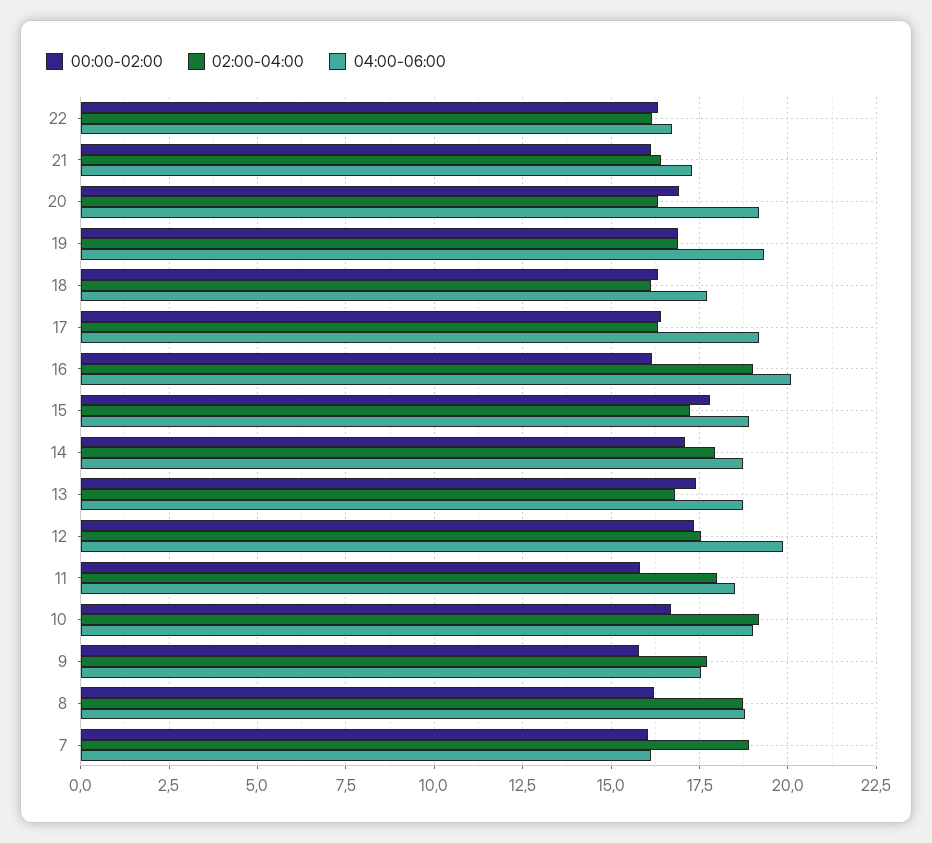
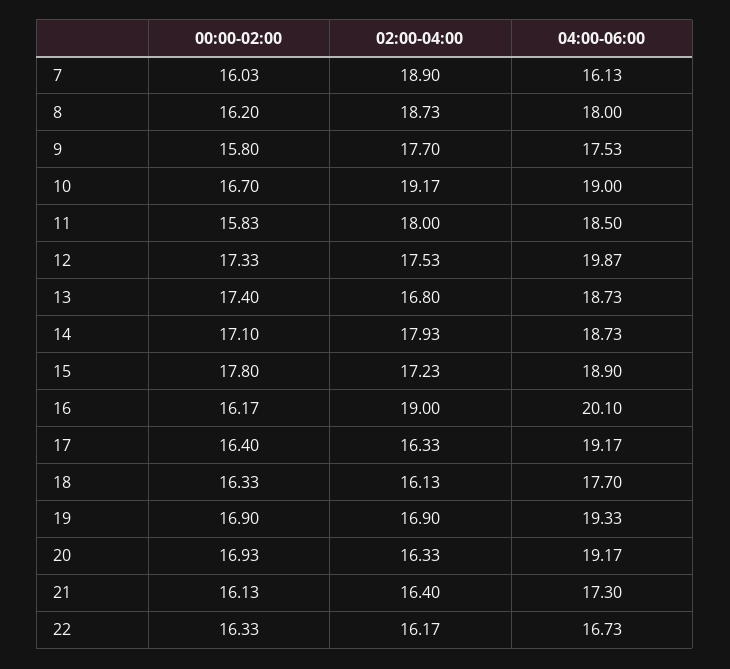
  {
    "00:00-02:00": {
      "22": 16.33,
      "21": 16.13,
      "20": 16.93,
      "19": 16.9,
      "18": 16.33,
      "17": 16.4,
      "16": 16.17,
      "15": 17.8,
      "14": 17.1,
      "13": 17.4,
      "12": 17.33,
      "11": 15.83,
      "10": 16.7,
      "9": 15.8,
      "8": 16.2,
      "7": 16.03
    },
    "02:00-04:00": {
      "22": 16.17,
      "21": 16.4,
      "20": 16.33,
      "19": 16.9,
      "18": 16.13,
      "17": 16.33,
      "16": 19,
      "15": 17.23,
      "14": 17.93,
      "13": 16.8,
      "12": 17.53,
      "11": 18,
      "10": 19.17,
      "9": 17.7,
      "8": 18.73,
      "7": 18.9
    },
    "04:00-06:00": {
      "22": 16.73,
      "21": 17.3,
      "20": 19.17,
      "19": 19.33,
      "18": 17.7,
      "17": 19.17,
      "16": 20.1,
      "15": 18.9,
      "14": 18.73,
      "13": 18.73,
      "12": 19.87,
      "11": 18.5,
      "10": 19,
      "9": 17.53,
-     "8": 18.75,
+     "8": 18,
      "7": 16.13
    }
  }

